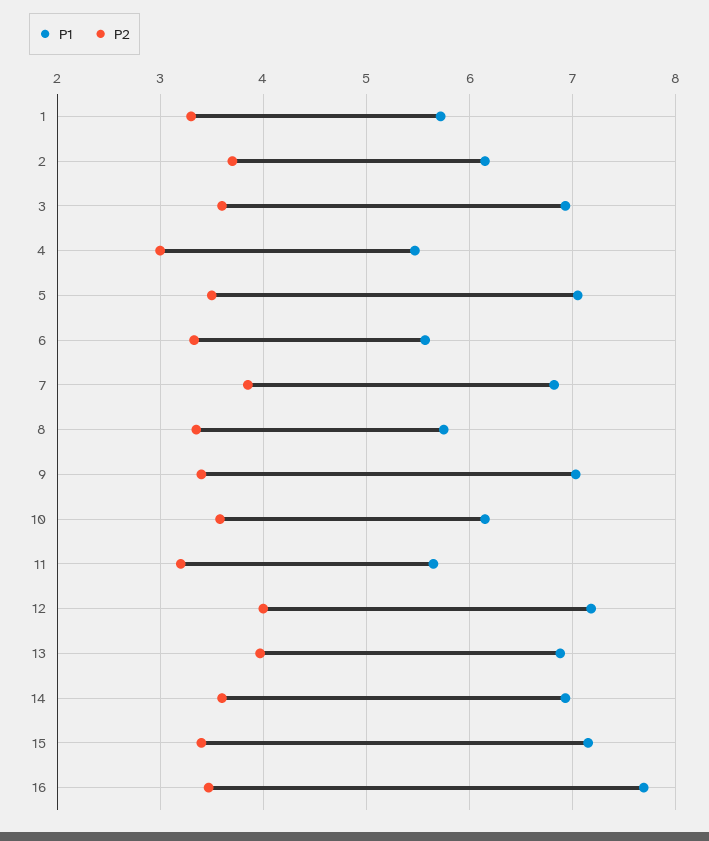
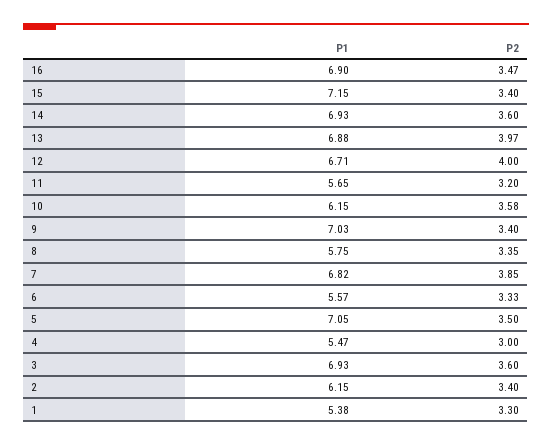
  {
    "P1": {
-     "1": 5.7,
+     "1": 5.38,
      "2": 6.15,
      "3": 6.93,
      "4": 5.47,
      "5": 7.05,
      "6": 5.57,
      "7": 6.82,
      "8": 5.75,
      "9": 7.03,
      "10": 6.15,
      "11": 5.65,
-     "12": 7.2,
+     "12": 6.71,
      "13": 6.88,
      "14": 6.93,
      "15": 7.15,
-     "16": 7.7
+     "16": 6.9
    },
    "P2": {
      "1": 3.3,
-     "2": 3.7,
+     "2": 3.4,
      "3": 3.6,
      "4": 3,
      "5": 3.5,
      "6": 3.33,
      "7": 3.85,
      "8": 3.35,
      "9": 3.4,
      "10": 3.58,
      "11": 3.2,
      "12": 4,
      "13": 3.97,
      "14": 3.6,
      "15": 3.4,
      "16": 3.47
    }
  }

